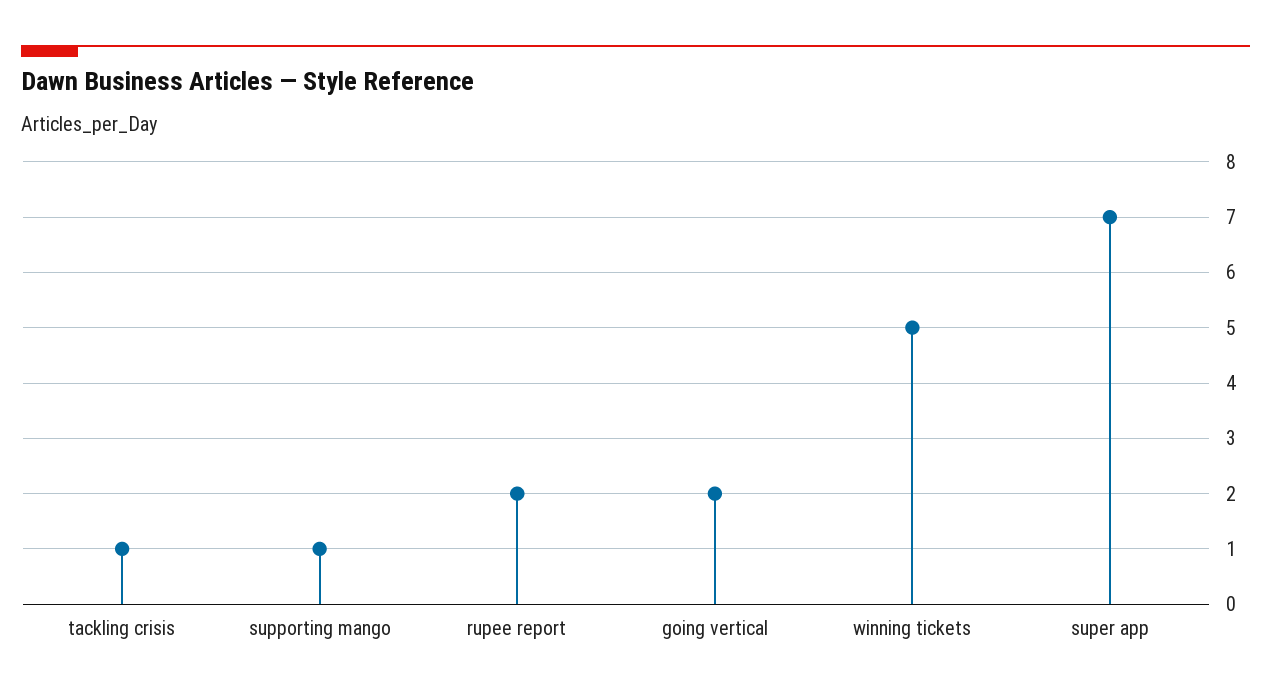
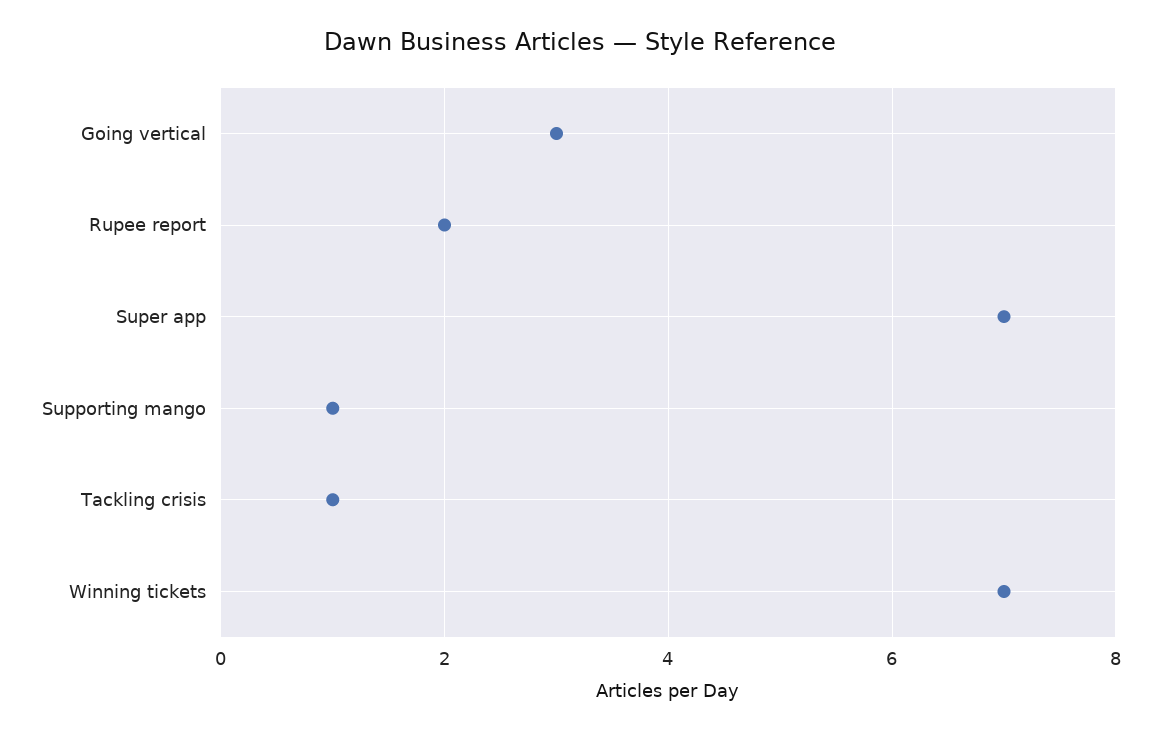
  {
    "tackling crisis": 1,
    "supporting mango": 1,
    "rupee report": 2,
-   "going vertical": 2,
+   "going vertical": 3,
-   "winning tickets": 5,
+   "winning tickets": 7,
    "super app": 7
  }

